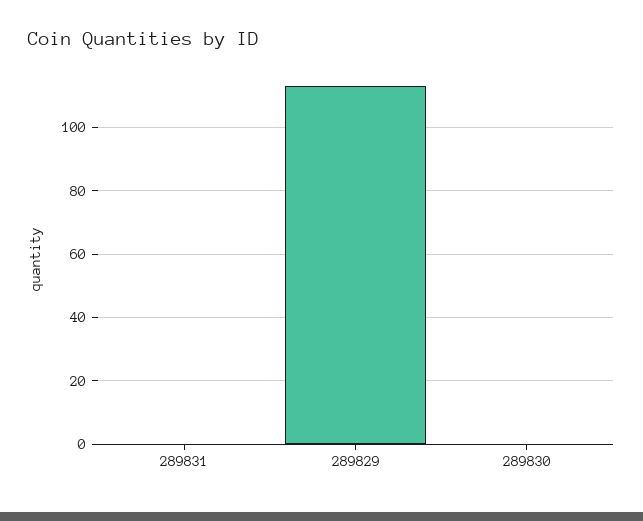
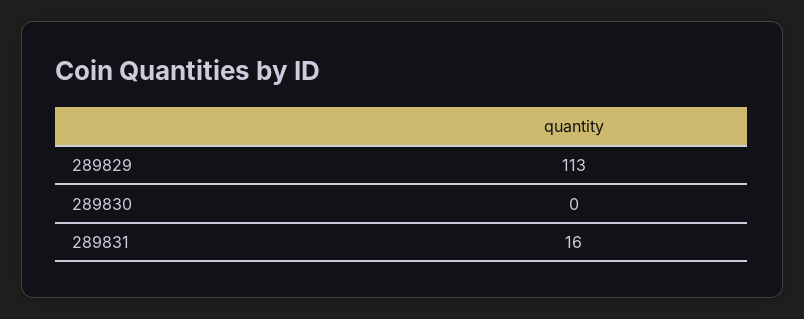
  {
-   "289831": 0,
+   "289831": 16,
    "289829": 113,
    "289830": 0
  }

